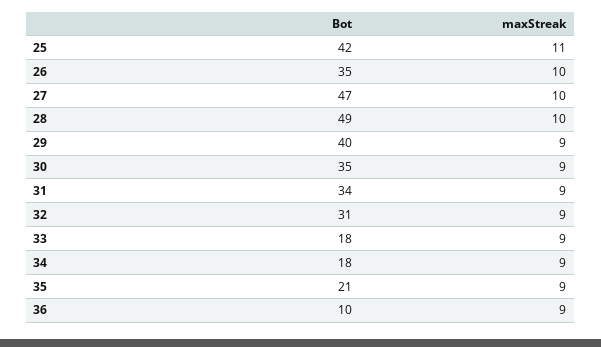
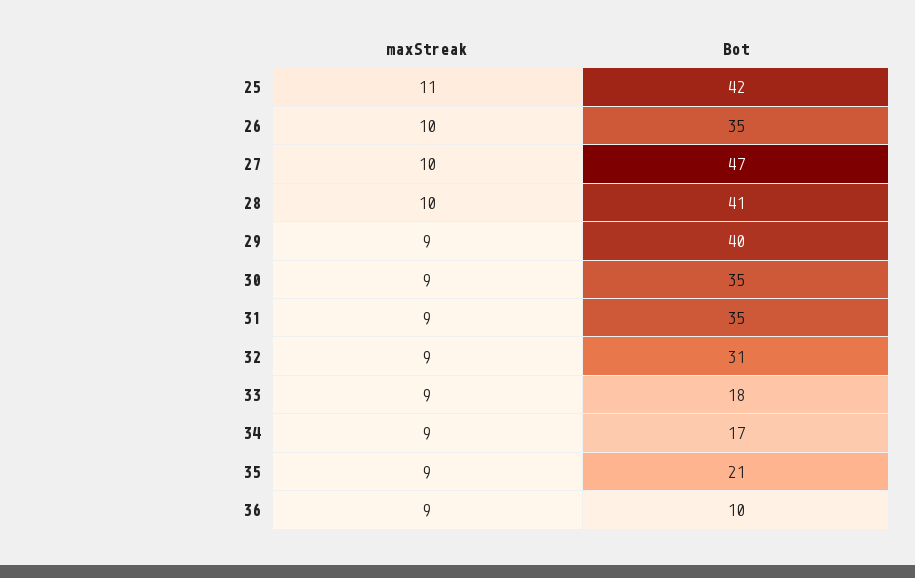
  {
    "Bot": {
      "25": 42,
      "26": 35,
      "27": 47,
-     "28": 49,
+     "28": 41,
      "29": 40,
      "30": 35,
-     "31": 34,
+     "31": 35,
      "32": 31,
      "33": 18,
-     "34": 18,
+     "34": 17,
      "35": 21,
      "36": 10
    },
    "maxStreak": {
      "25": 11,
      "26": 10,
      "27": 10,
      "28": 10,
      "29": 9,
      "30": 9,
      "31": 9,
      "32": 9,
      "33": 9,
      "34": 9,
      "35": 9,
      "36": 9
    }
  }

